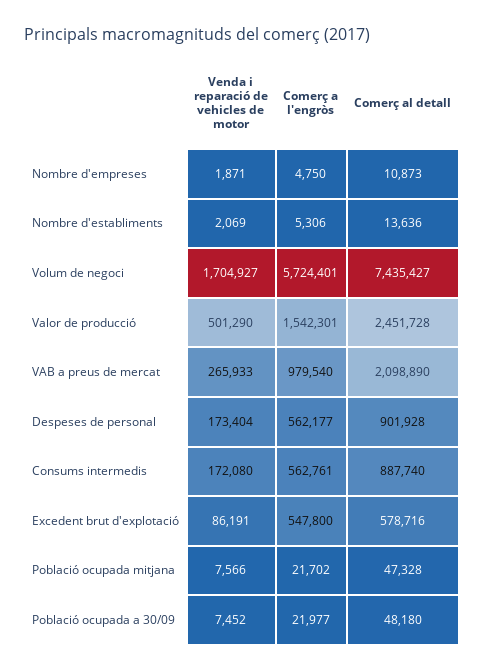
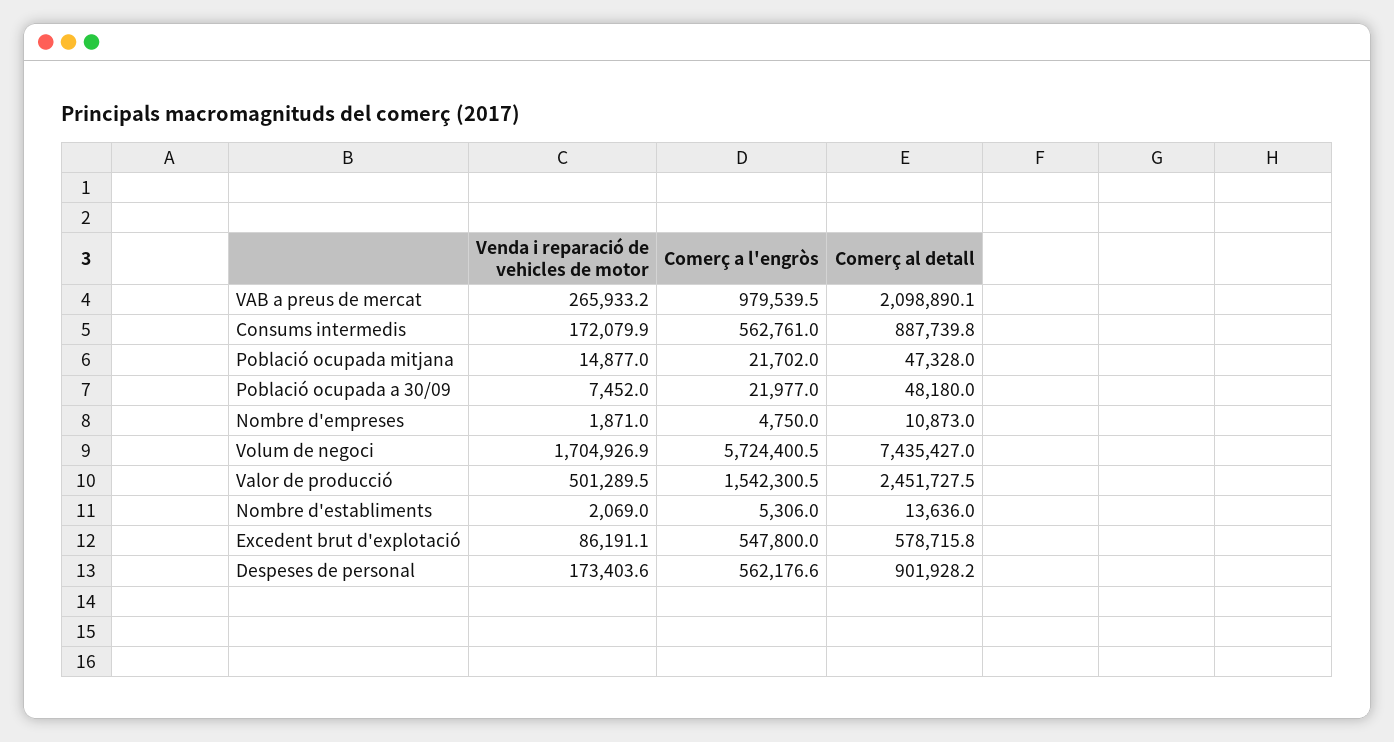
  {
    "Venda i reparació de vehicles de motor": {
      "Nombre d'empreses": 1871,
      "Nombre d'establiments": 2069,
      "Volum de negoci": 1704926.9,
      "Valor de producció": 501289.5,
      "VAB a preus de mercat": 265933.2,
      "Despeses de personal": 173403.6,
      "Consums intermedis": 172079.9,
      "Excedent brut d'explotació": 86191.1,
-     "Població ocupada mitjana": 7566,
+     "Població ocupada mitjana": 14877,
      "Població ocupada a 30/09": 7452
    },
    "Comerç a l'engròs": {
      "Nombre d'empreses": 4750,
      "Nombre d'establiments": 5306,
      "Volum de negoci": 5724400.5,
      "Valor de producció": 1542300.5,
      "VAB a preus de mercat": 979539.5,
      "Despeses de personal": 562176.6,
      "Consums intermedis": 562761,
      "Excedent brut d'explotació": 547800,
      "Població ocupada mitjana": 21702,
      "Població ocupada a 30/09": 21977
    },
    "Comerç al detall": {
      "Nombre d'empreses": 10873,
      "Nombre d'establiments": 13636,
      "Volum de negoci": 7435427,
      "Valor de producció": 2451727.5,
      "VAB a preus de mercat": 2098890.1,
      "Despeses de personal": 901928.2,
      "Consums intermedis": 887739.8,
      "Excedent brut d'explotació": 578715.8,
      "Població ocupada mitjana": 47328,
      "Població ocupada a 30/09": 48180
    }
  }

